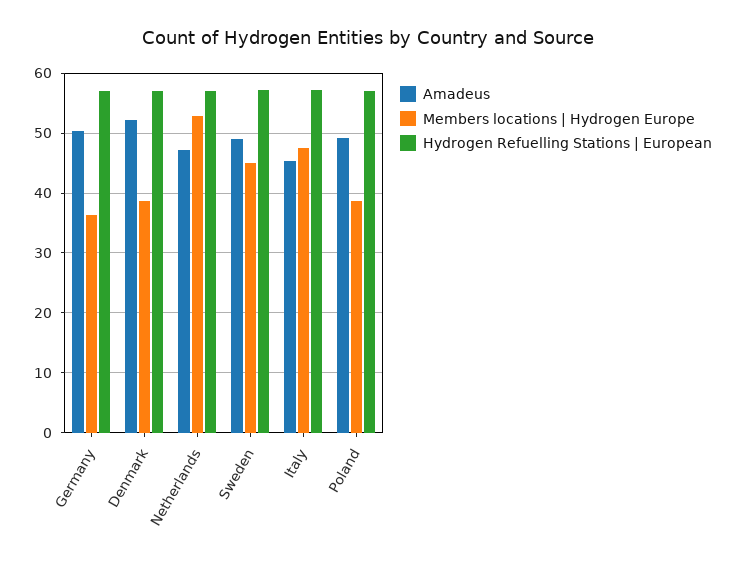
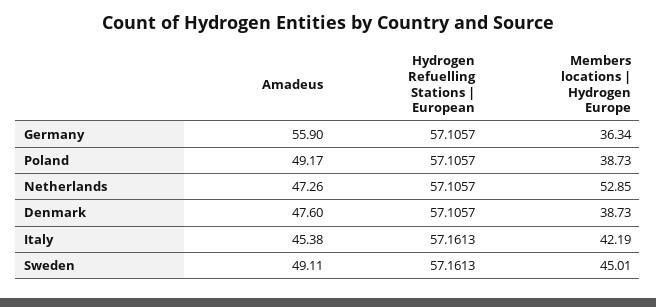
  {
    "Amadeus": {
-     "Germany": 50,
+     "Germany": 55.9,
-     "Denmark": 52,
+     "Denmark": 47.6,
      "Netherlands": 47.26,
      "Sweden": 49.11,
      "Italy": 45.38,
      "Poland": 49.17
    },
    "Members locations | Hydrogen Europe": {
      "Germany": 36.34,
      "Denmark": 38.73,
      "Netherlands": 52.85,
      "Sweden": 45.01,
-     "Italy": 48,
+     "Italy": 42.19,
      "Poland": 38.73
    },
    "Hydrogen Refuelling Stations | European": {
      "Germany": 57.1057,
      "Denmark": 57.1057,
      "Netherlands": 57.1057,
      "Sweden": 57.1613,
      "Italy": 57.1613,
      "Poland": 57.1057
    }
  }

